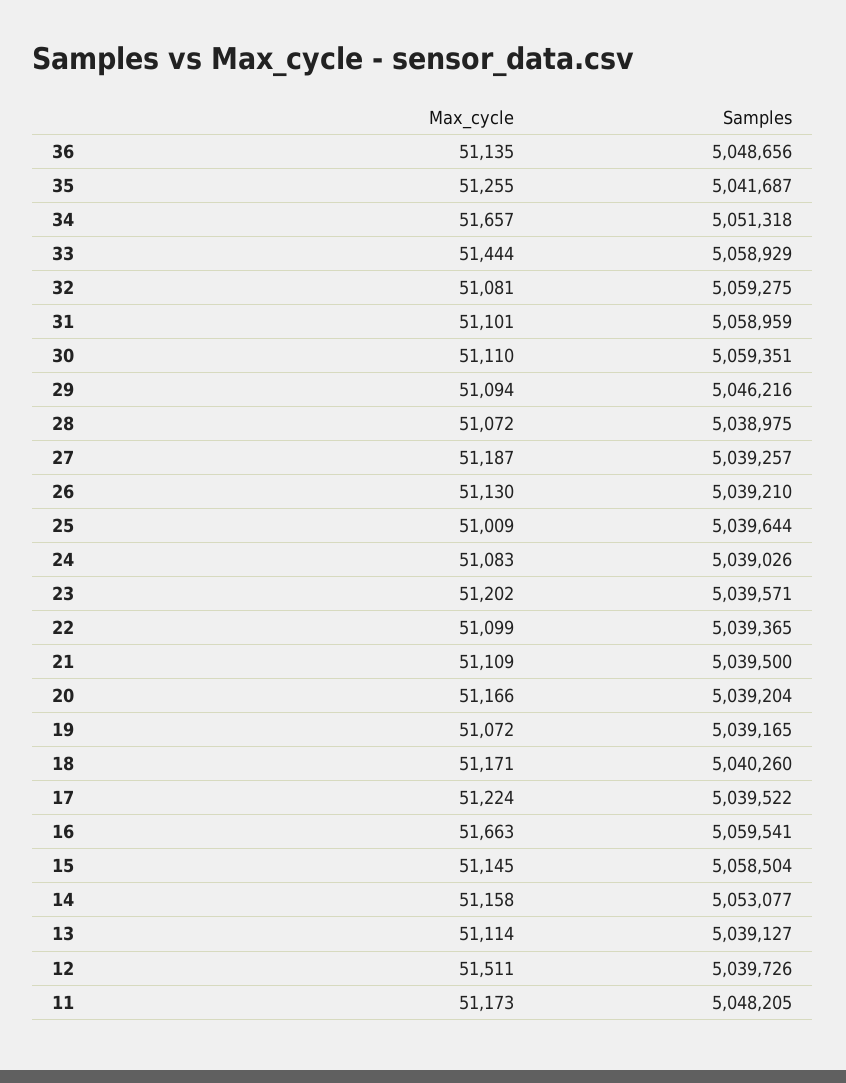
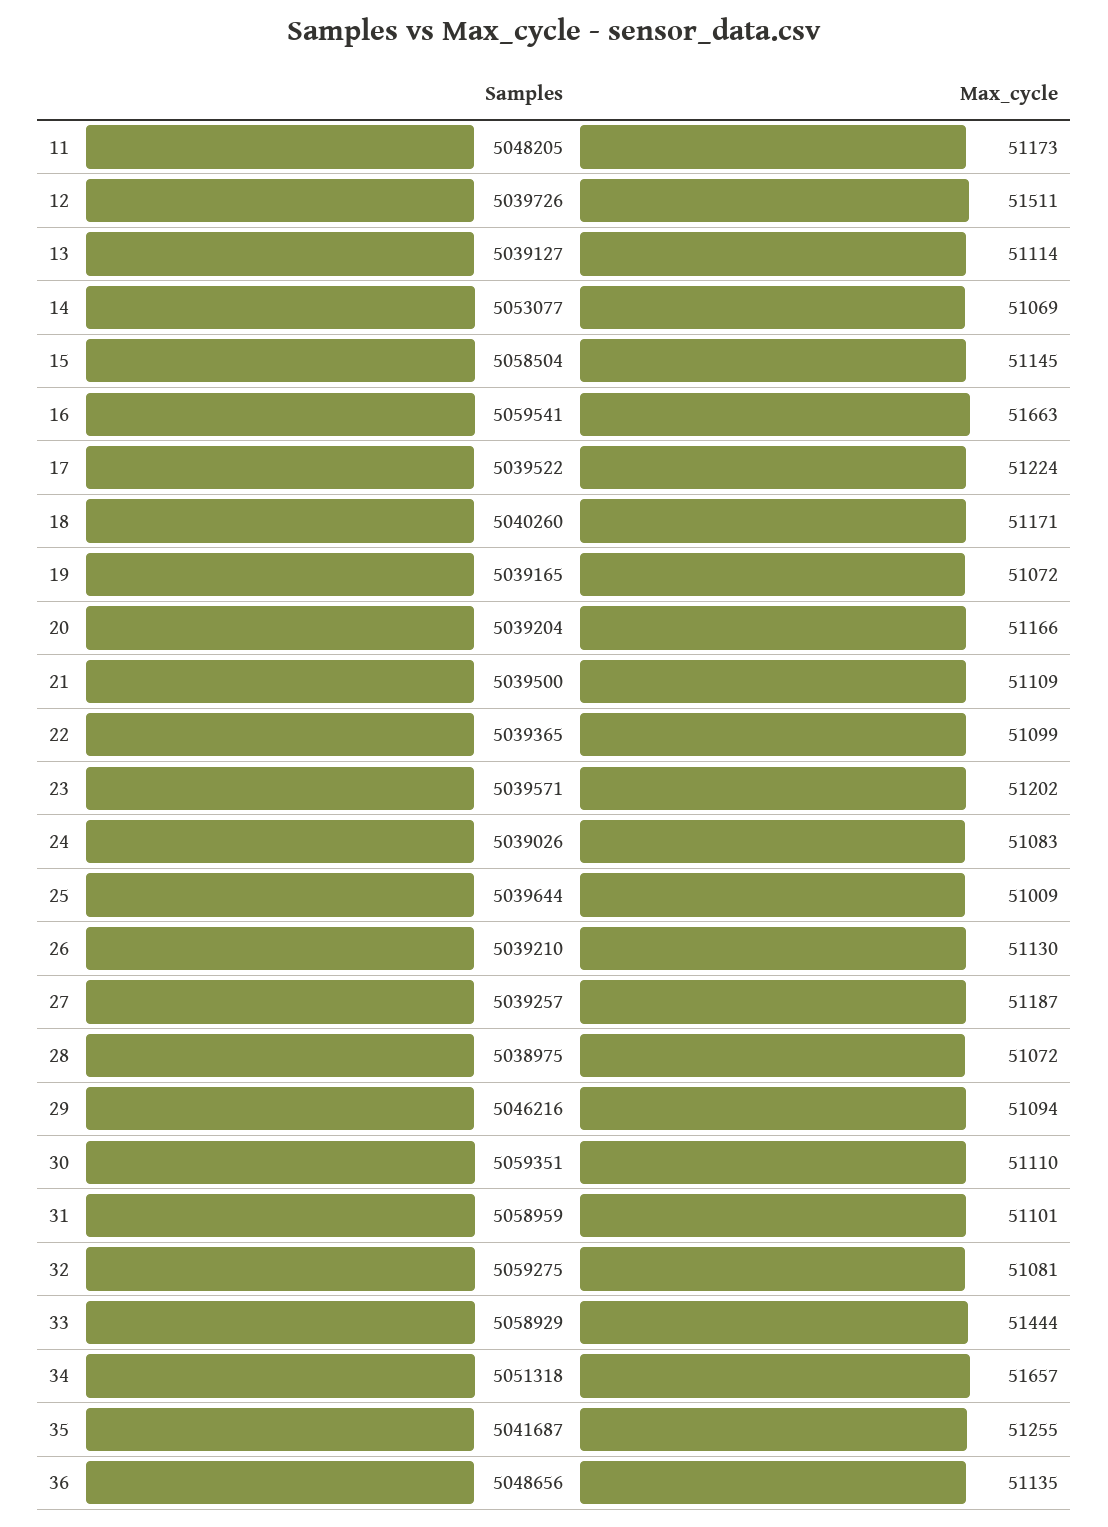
  {
    "Max_cycle": {
      "36": 51135,
      "35": 51255,
      "34": 51657,
      "33": 51444,
      "32": 51081,
      "31": 51101,
      "30": 51110,
      "29": 51094,
      "28": 51072,
      "27": 51187,
      "26": 51130,
      "25": 51009,
      "24": 51083,
      "23": 51202,
      "22": 51099,
      "21": 51109,
      "20": 51166,
      "19": 51072,
      "18": 51171,
      "17": 51224,
      "16": 51663,
      "15": 51145,
-     "14": 51158,
+     "14": 51069,
      "13": 51114,
      "12": 51511,
      "11": 51173
    },
    "Samples": {
      "36": 5048656,
      "35": 5041687,
      "34": 5051318,
      "33": 5058929,
      "32": 5059275,
      "31": 5058959,
      "30": 5059351,
      "29": 5046216,
      "28": 5038975,
      "27": 5039257,
      "26": 5039210,
      "25": 5039644,
      "24": 5039026,
      "23": 5039571,
      "22": 5039365,
      "21": 5039500,
      "20": 5039204,
      "19": 5039165,
      "18": 5040260,
      "17": 5039522,
      "16": 5059541,
      "15": 5058504,
      "14": 5053077,
      "13": 5039127,
      "12": 5039726,
      "11": 5048205
    }
  }

